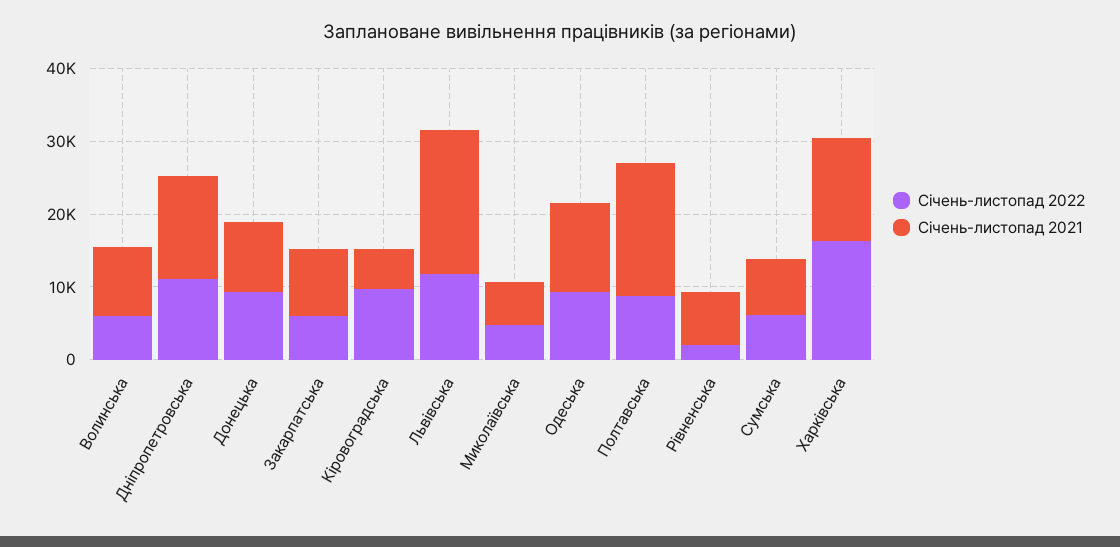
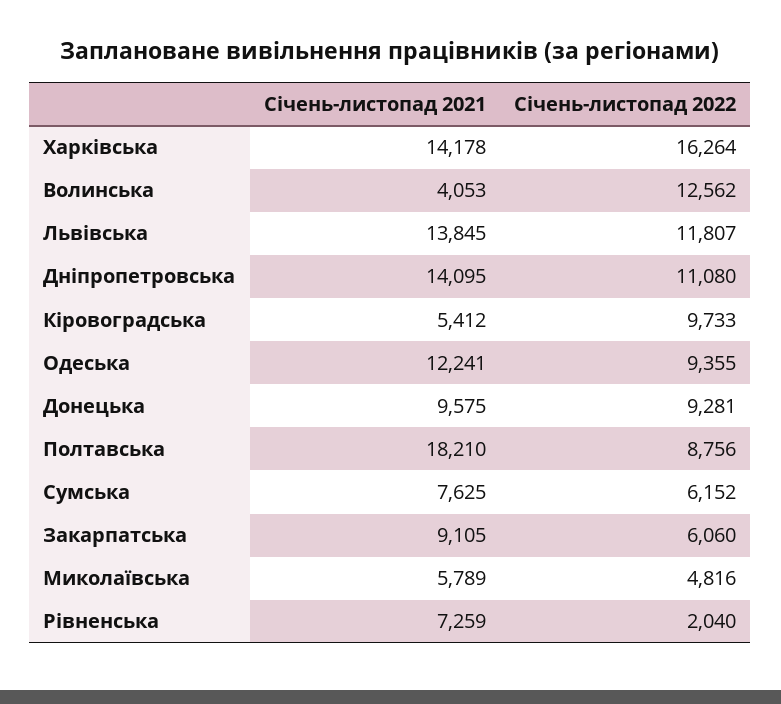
  {
    "Січень-листопад 2022": {
-     "Волинська": 6000,
+     "Волинська": 12562,
      "Дніпропетровська": 11080,
      "Донецька": 9281,
      "Закарпатська": 6060,
      "Кіровоградська": 9733,
      "Львівська": 11807,
      "Миколаївська": 4816,
      "Одеська": 9355,
      "Полтавська": 8756,
      "Рівненська": 2040,
      "Сумська": 6152,
      "Харківська": 16264
    },
    "Січень-листопад 2021": {
-     "Волинська": 10000,
+     "Волинська": 4053,
      "Дніпропетровська": 14095,
      "Донецька": 9575,
      "Закарпатська": 9105,
      "Кіровоградська": 5412,
-     "Львівська": 20000,
+     "Львівська": 13845,
      "Миколаївська": 5789,
      "Одеська": 12241,
      "Полтавська": 18210,
      "Рівненська": 7259,
      "Сумська": 7625,
      "Харківська": 14178
    }
  }

